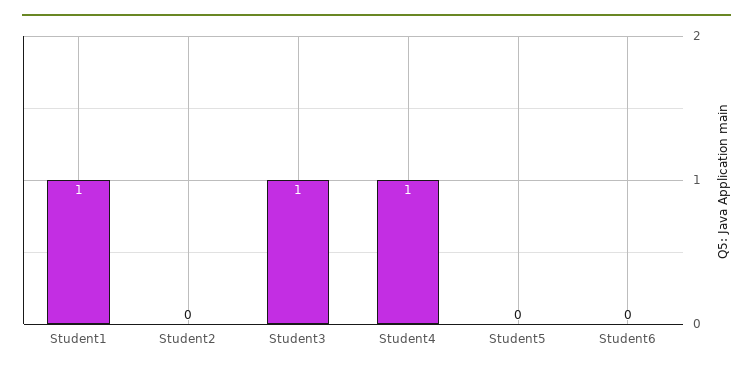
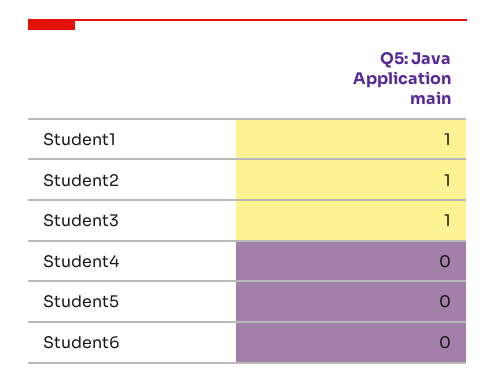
  {
    "Student1": 1,
-   "Student2": 0,
+   "Student2": 1,
    "Student3": 1,
-   "Student4": 1,
+   "Student4": 0,
    "Student5": 0,
    "Student6": 0
  }

